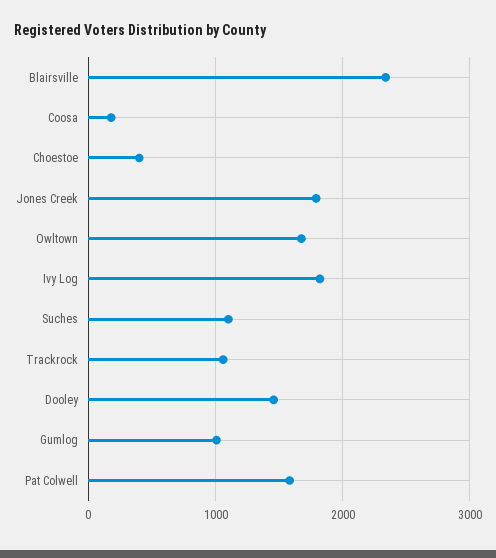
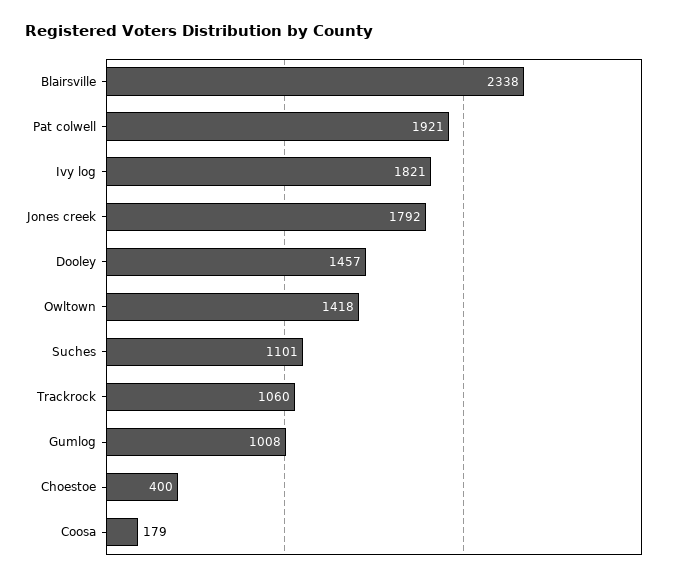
  {
    "Blairsville": 2338,
    "Coosa": 179,
    "Choestoe": 400,
    "Jones Creek": 1792,
-   "Owltown": 1700,
+   "Owltown": 1418,
    "Ivy Log": 1821,
    "Suches": 1101,
    "Trackrock": 1060,
    "Dooley": 1457,
    "Gumlog": 1008,
-   "Pat Colwell": 1600
+   "Pat Colwell": 1921
  }

